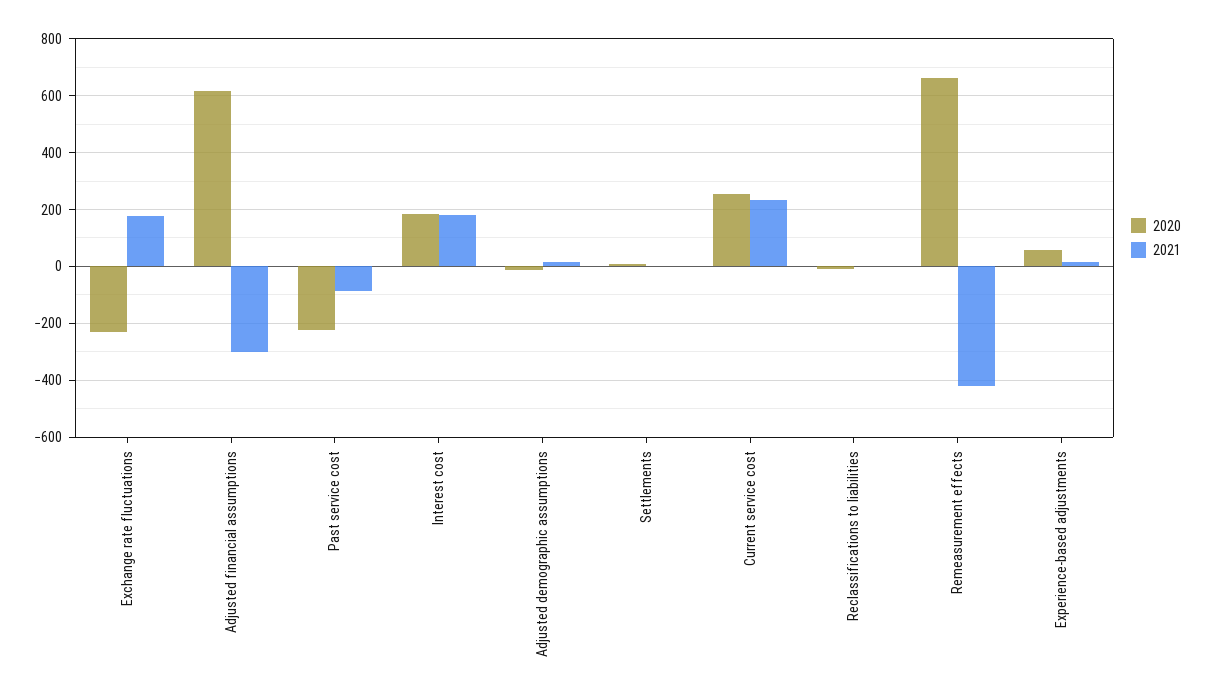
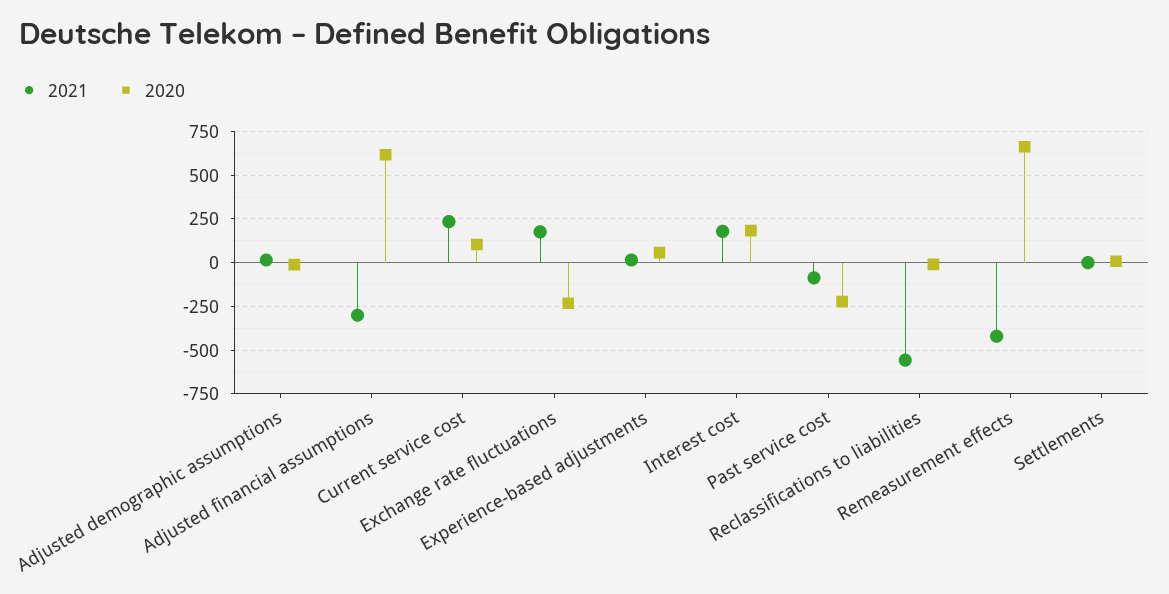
  {
    "2020": {
      "Exchange rate fluctuations": -225,
      "Adjusted financial assumptions": 625,
      "Past service cost": -225,
      "Interest cost": 175,
      "Adjusted demographic assumptions": 0,
      "Settlements": 0,
-     "Current service cost": 250,
+     "Current service cost": 100,
      "Reclassifications to liabilities": 0,
      "Remeasurement effects": 675,
      "Experience-based adjustments": 50
    },
    "2021": {
      "Exchange rate fluctuations": 175,
      "Adjusted financial assumptions": -300,
      "Past service cost": -75,
      "Interest cost": 175,
      "Adjusted demographic assumptions": 25,
      "Settlements": 0,
      "Current service cost": 225,
-     "Reclassifications to liabilities": 0,
+     "Reclassifications to liabilities": -550,
      "Remeasurement effects": -425,
      "Experience-based adjustments": 25
    }
  }

